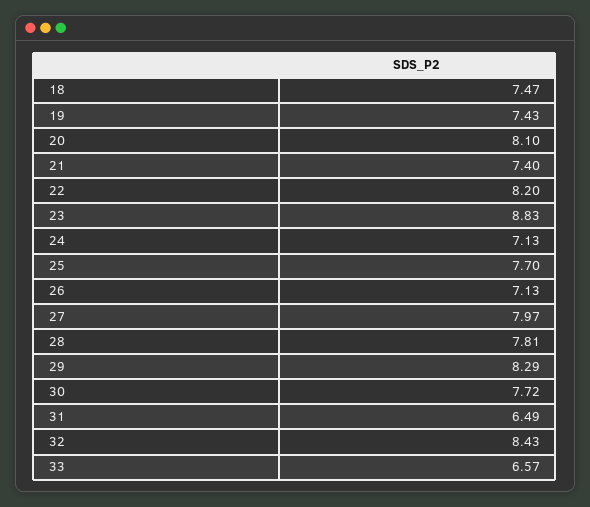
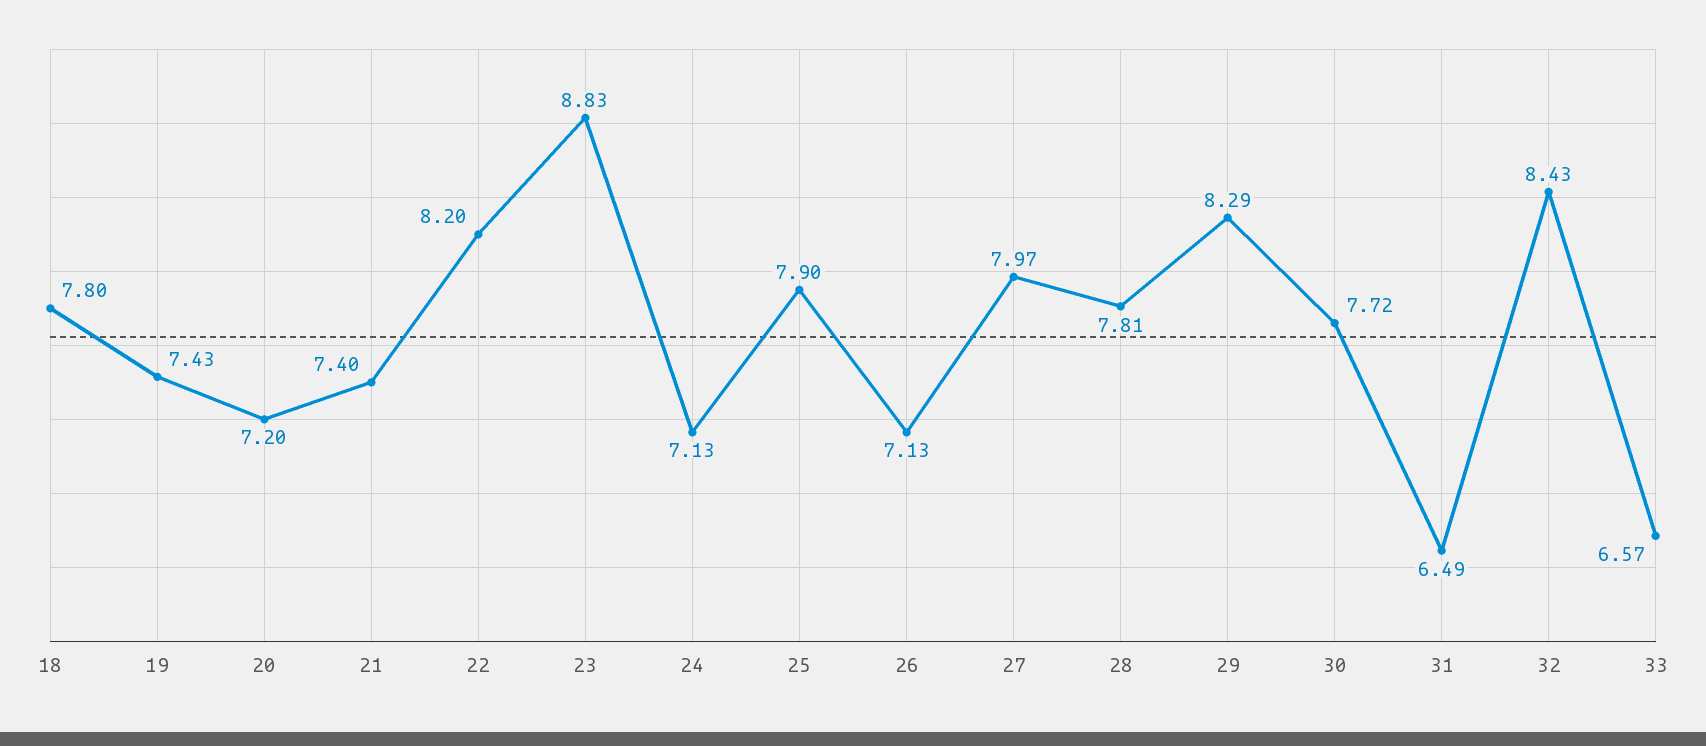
  {
-   "18": 7.47,
+   "18": 7.8,
    "19": 7.43,
-   "20": 8.1,
+   "20": 7.2,
    "21": 7.4,
    "22": 8.2,
    "23": 8.83,
    "24": 7.13,
-   "25": 7.7,
+   "25": 7.9,
    "26": 7.13,
    "27": 7.97,
    "28": 7.81,
    "29": 8.29,
    "30": 7.72,
    "31": 6.49,
    "32": 8.43,
    "33": 6.57
  }

